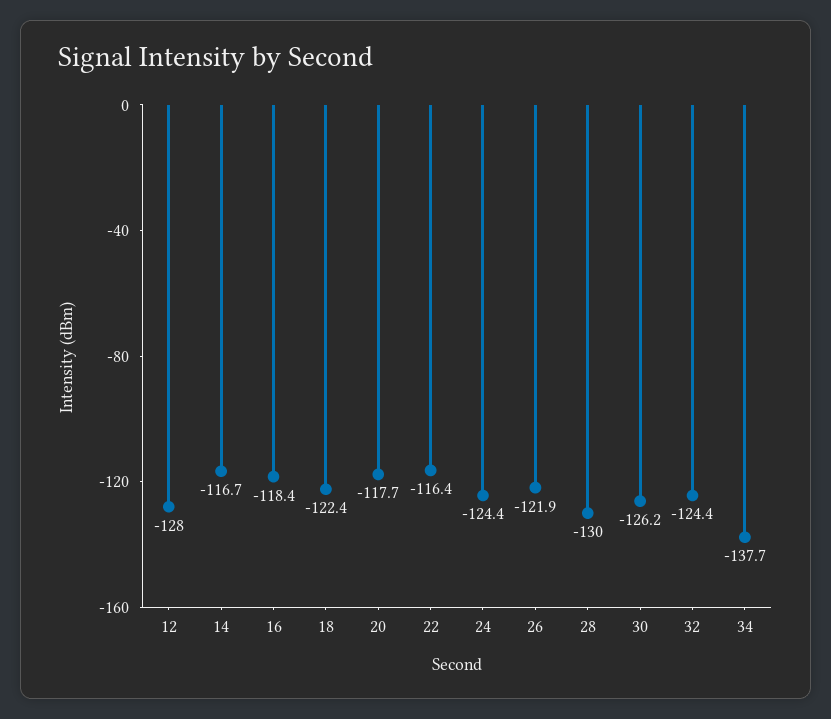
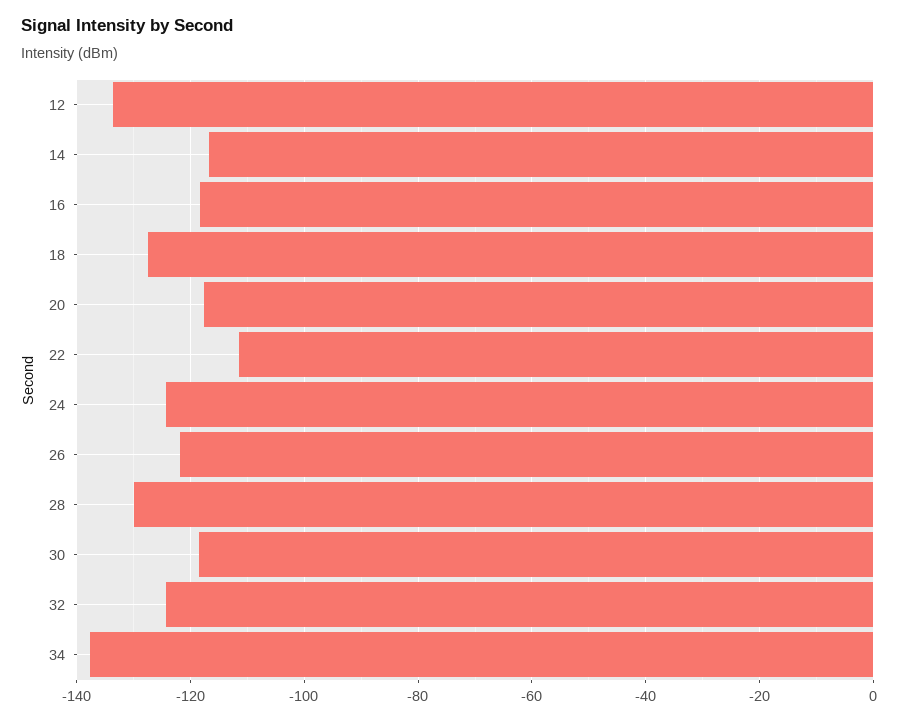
  {
-   "12": -128,
+   "12": -134,
    "14": -116.7,
    "16": -118.4,
-   "18": -122.4,
+   "18": -128,
    "20": -117.7,
-   "22": -116.4,
+   "22": -112,
    "24": -124.4,
    "26": -121.9,
    "28": -130,
-   "30": -126.2,
+   "30": -118,
    "32": -124.4,
    "34": -137.7
  }

